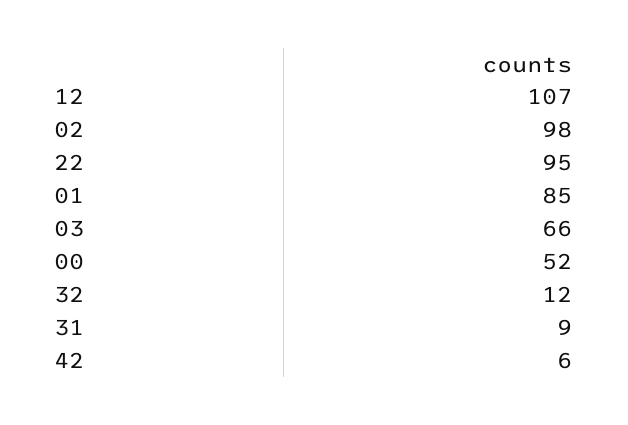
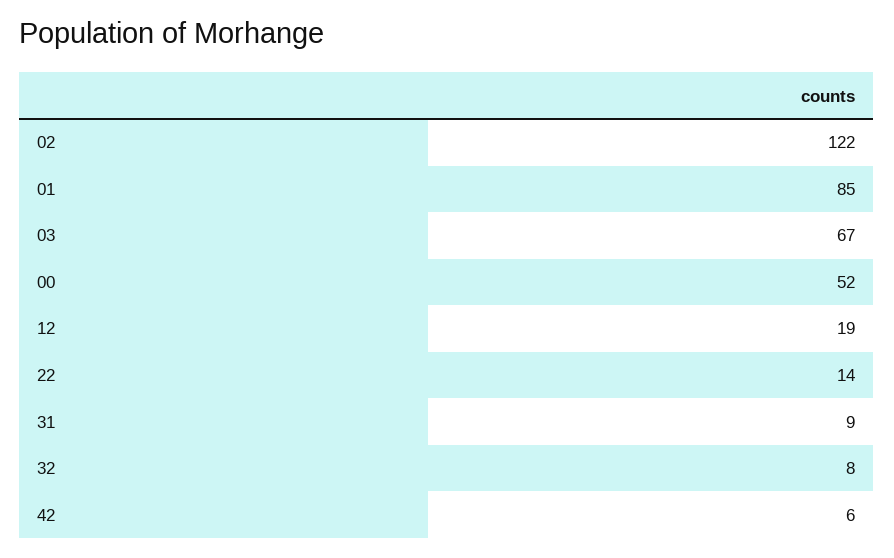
  {
-   "12": 107,
+   "12": 19,
-   "02": 98,
+   "02": 122,
-   "22": 95,
+   "22": 14,
    "01": 85,
-   "03": 66,
+   "03": 67,
    "00": 52,
-   "32": 12,
+   "32": 8,
    "31": 9,
    "42": 6
  }

